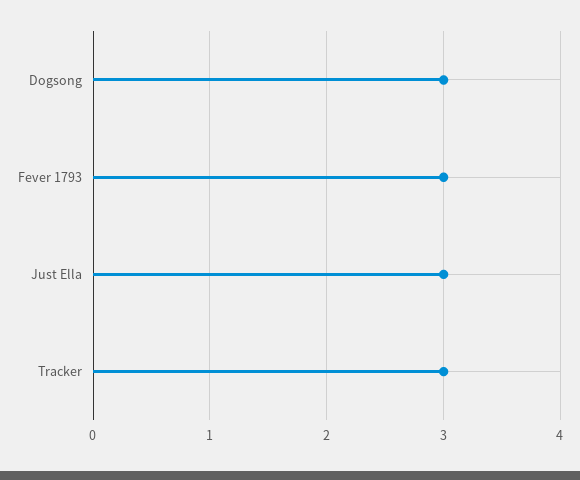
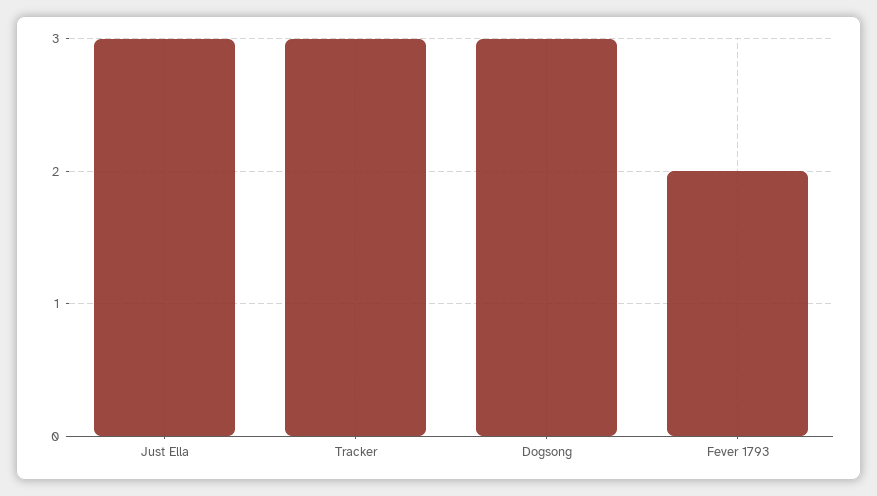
  {
    "Dogsong": 3,
-   "Fever 1793": 3,
+   "Fever 1793": 2,
    "Just Ella": 3,
    "Tracker": 3
  }

